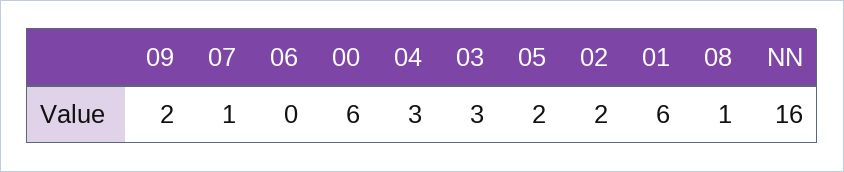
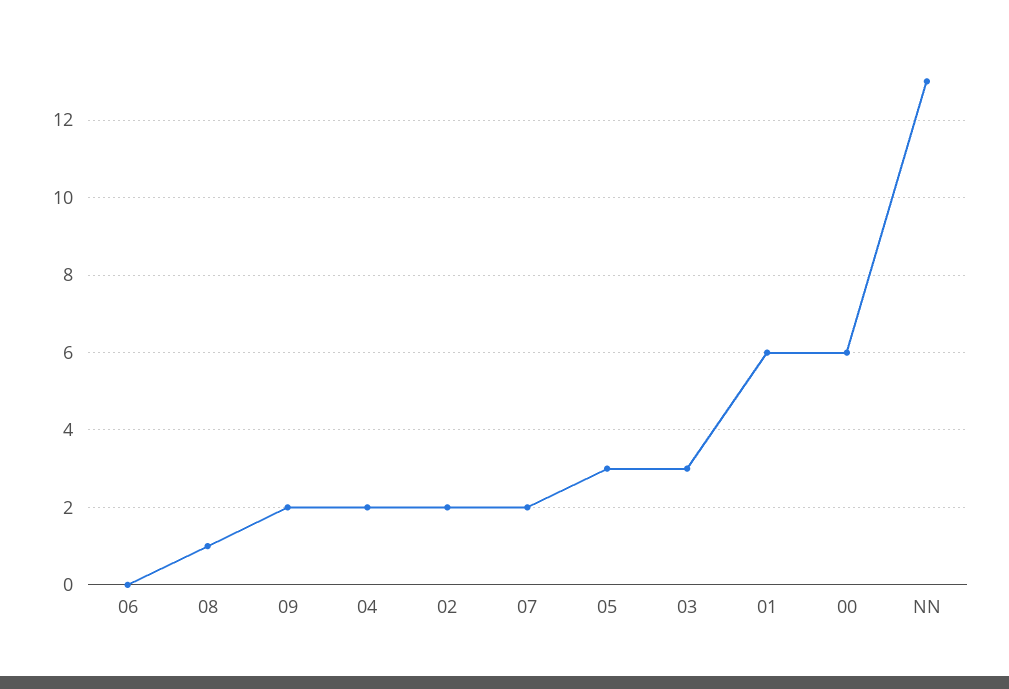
  {
    "09": 2,
-   "07": 1,
+   "07": 2,
    "06": 0,
    "00": 6,
-   "04": 3,
+   "04": 2,
    "03": 3,
-   "05": 2,
+   "05": 3,
    "02": 2,
    "01": 6,
    "08": 1,
-   "NN": 16
+   "NN": 13
  }

